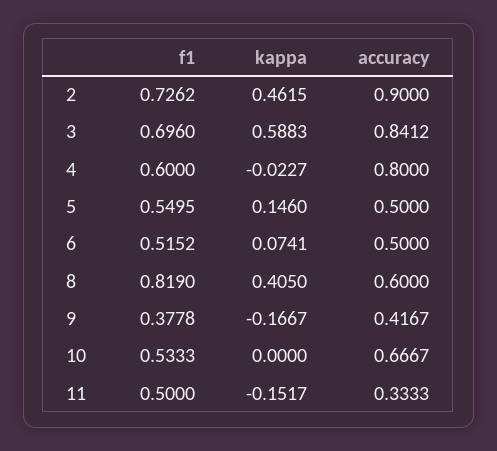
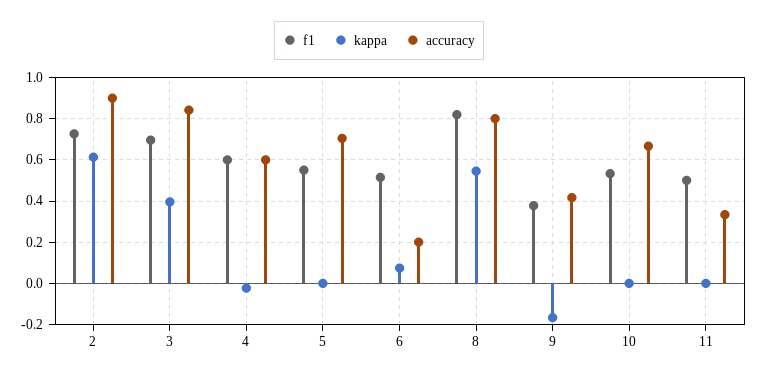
  {
    "f1": {
      "2": 0.7262,
      "3": 0.696,
      "4": 0.6,
      "5": 0.5495,
      "6": 0.5152,
      "8": 0.819,
      "9": 0.3778,
      "10": 0.5333,
      "11": 0.5
    },
    "kappa": {
-     "2": 0.4615,
+     "2": 0.6,
-     "3": 0.5883,
+     "3": 0.4,
      "4": -0.0227,
-     "5": 0.146,
+     "5": 0,
      "6": 0.0741,
-     "8": 0.405,
+     "8": 0.55,
      "9": -0.1667,
      "10": 0,
-     "11": -0.1517
+     "11": 0
    },
    "accuracy": {
      "2": 0.9,
      "3": 0.8412,
-     "4": 0.8,
+     "4": 0.6,
-     "5": 0.5,
+     "5": 0.7,
-     "6": 0.5,
+     "6": 0.2,
-     "8": 0.6,
+     "8": 0.8,
      "9": 0.4167,
      "10": 0.6667,
      "11": 0.3333
    }
  }

